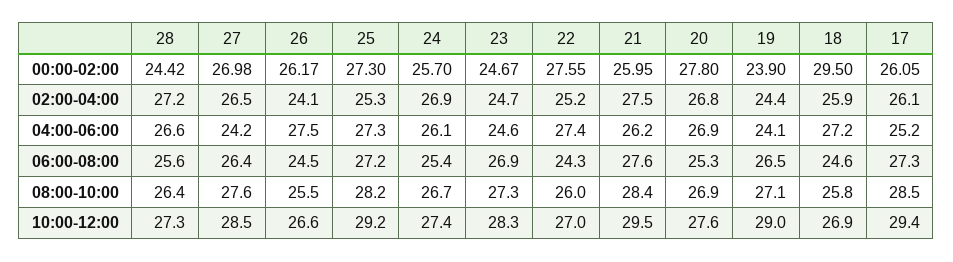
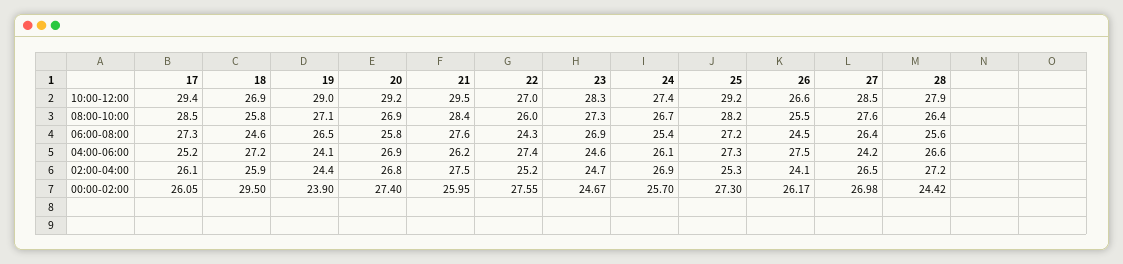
  {
    "28": {
      "00:00-02:00": 24.42,
      "02:00-04:00": 27.2,
      "04:00-06:00": 26.6,
      "06:00-08:00": 25.6,
      "08:00-10:00": 26.4,
-     "10:00-12:00": 27.3
+     "10:00-12:00": 27.9
    },
    "27": {
      "00:00-02:00": 26.98,
      "02:00-04:00": 26.5,
      "04:00-06:00": 24.2,
      "06:00-08:00": 26.4,
      "08:00-10:00": 27.6,
      "10:00-12:00": 28.5
    },
    "26": {
      "00:00-02:00": 26.17,
      "02:00-04:00": 24.1,
      "04:00-06:00": 27.5,
      "06:00-08:00": 24.5,
      "08:00-10:00": 25.5,
      "10:00-12:00": 26.6
    },
    "25": {
      "00:00-02:00": 27.3,
      "02:00-04:00": 25.3,
      "04:00-06:00": 27.3,
      "06:00-08:00": 27.2,
      "08:00-10:00": 28.2,
      "10:00-12:00": 29.2
    },
    "24": {
      "00:00-02:00": 25.7,
      "02:00-04:00": 26.9,
      "04:00-06:00": 26.1,
      "06:00-08:00": 25.4,
      "08:00-10:00": 26.7,
      "10:00-12:00": 27.4
    },
    "23": {
      "00:00-02:00": 24.67,
      "02:00-04:00": 24.7,
      "04:00-06:00": 24.6,
      "06:00-08:00": 26.9,
      "08:00-10:00": 27.3,
      "10:00-12:00": 28.3
    },
    "22": {
      "00:00-02:00": 27.55,
      "02:00-04:00": 25.2,
      "04:00-06:00": 27.4,
      "06:00-08:00": 24.3,
      "08:00-10:00": 26,
      "10:00-12:00": 27
    },
    "21": {
      "00:00-02:00": 25.95,
      "02:00-04:00": 27.5,
      "04:00-06:00": 26.2,
      "06:00-08:00": 27.6,
      "08:00-10:00": 28.4,
      "10:00-12:00": 29.5
    },
    "20": {
-     "00:00-02:00": 27.8,
+     "00:00-02:00": 27.4,
      "02:00-04:00": 26.8,
      "04:00-06:00": 26.9,
-     "06:00-08:00": 25.3,
+     "06:00-08:00": 25.8,
      "08:00-10:00": 26.9,
-     "10:00-12:00": 27.6
+     "10:00-12:00": 29.2
    },
    "19": {
      "00:00-02:00": 23.9,
      "02:00-04:00": 24.4,
      "04:00-06:00": 24.1,
      "06:00-08:00": 26.5,
      "08:00-10:00": 27.1,
      "10:00-12:00": 29
    },
    "18": {
      "00:00-02:00": 29.5,
      "02:00-04:00": 25.9,
      "04:00-06:00": 27.2,
      "06:00-08:00": 24.6,
      "08:00-10:00": 25.8,
      "10:00-12:00": 26.9
    },
    "17": {
      "00:00-02:00": 26.05,
      "02:00-04:00": 26.1,
      "04:00-06:00": 25.2,
      "06:00-08:00": 27.3,
      "08:00-10:00": 28.5,
      "10:00-12:00": 29.4
    }
  }

